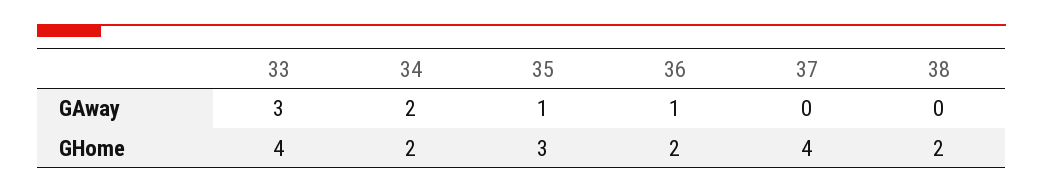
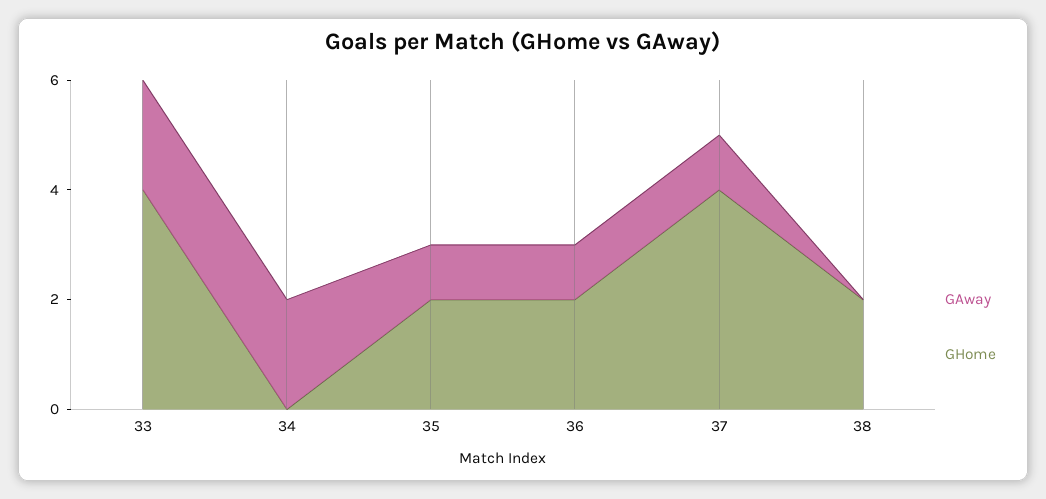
  {
    "GAway": {
-     "33": 3,
+     "33": 2,
      "34": 2,
      "35": 1,
      "36": 1,
-     "37": 0,
+     "37": 1,
      "38": 0
    },
    "GHome": {
      "33": 4,
-     "34": 2,
+     "34": 0,
-     "35": 3,
+     "35": 2,
      "36": 2,
      "37": 4,
      "38": 2
    }
  }

